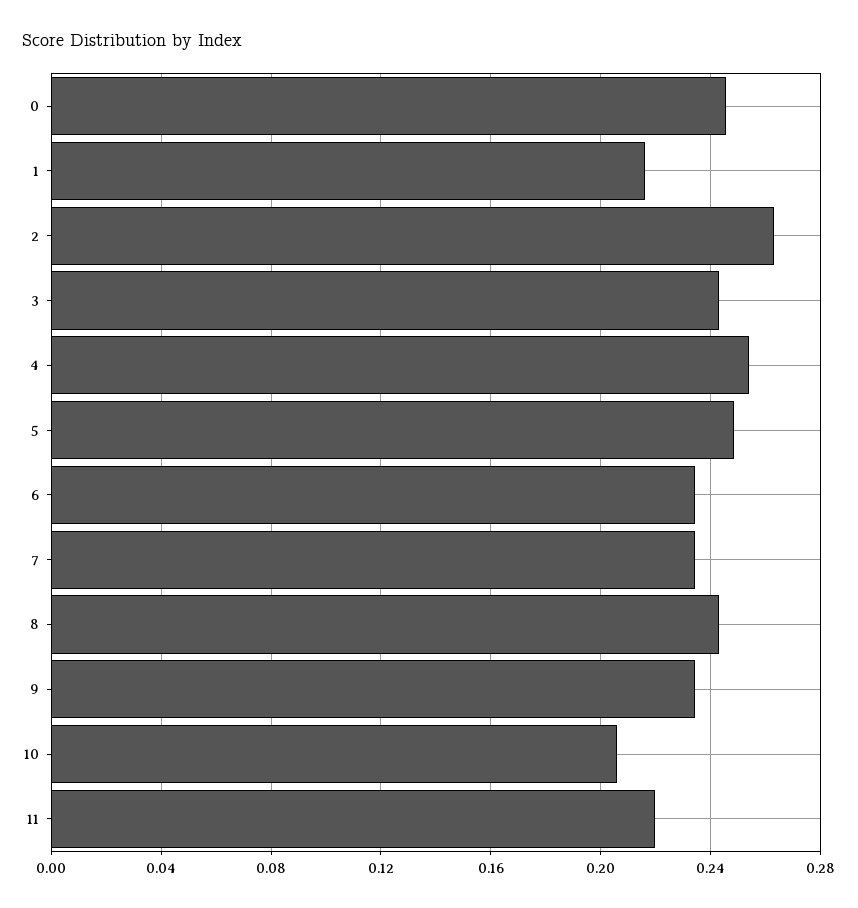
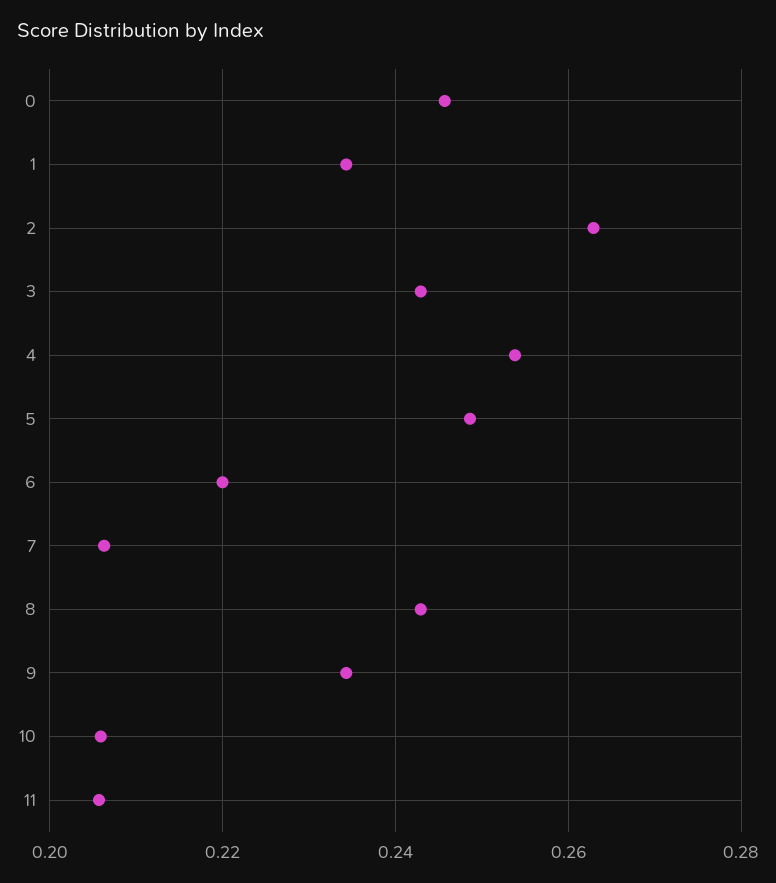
  {
    "0": 0.246,
-   "1": 0.215,
+   "1": 0.234,
    "2": 0.262,
    "3": 0.242,
    "4": 0.254,
    "5": 0.248,
-   "6": 0.235,
+   "6": 0.22,
-   "7": 0.235,
+   "7": 0.206,
    "8": 0.242,
    "9": 0.234,
    "10": 0.206,
-   "11": 0.22
+   "11": 0.206
  }

